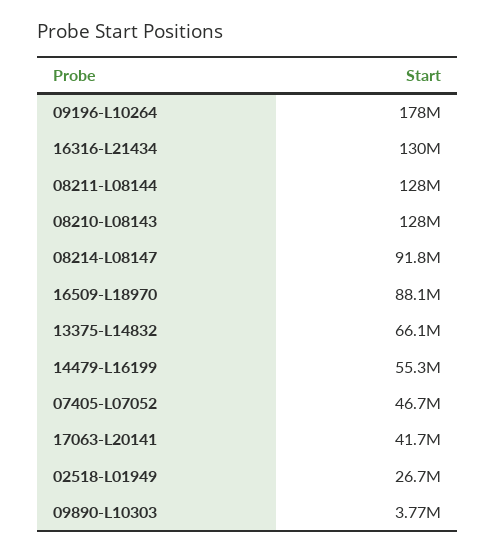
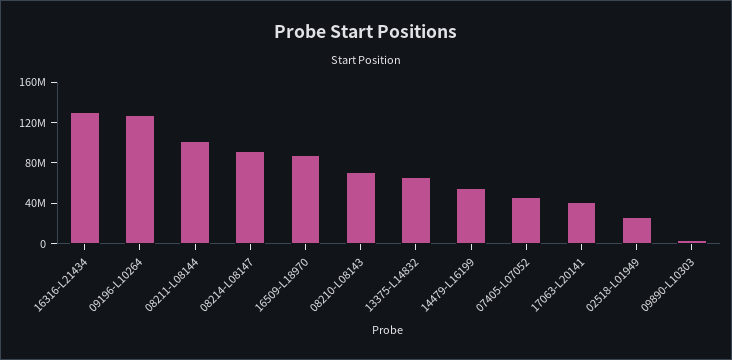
  {
-   "09196-L10264": 178000000,
+   "09196-L10264": 130000000,
    "16316-L21434": 130000000,
-   "08211-L08144": 128000000,
+   "08211-L08144": 100000000,
-   "08210-L08143": 128000000,
+   "08210-L08143": 70000000,
    "08214-L08147": 91800000,
    "16509-L18970": 88100000,
    "13375-L14832": 66100000,
    "14479-L16199": 55300000,
    "07405-L07052": 46700000,
    "17063-L20141": 41700000,
    "02518-L01949": 26700000,
    "09890-L10303": 3770000
  }

